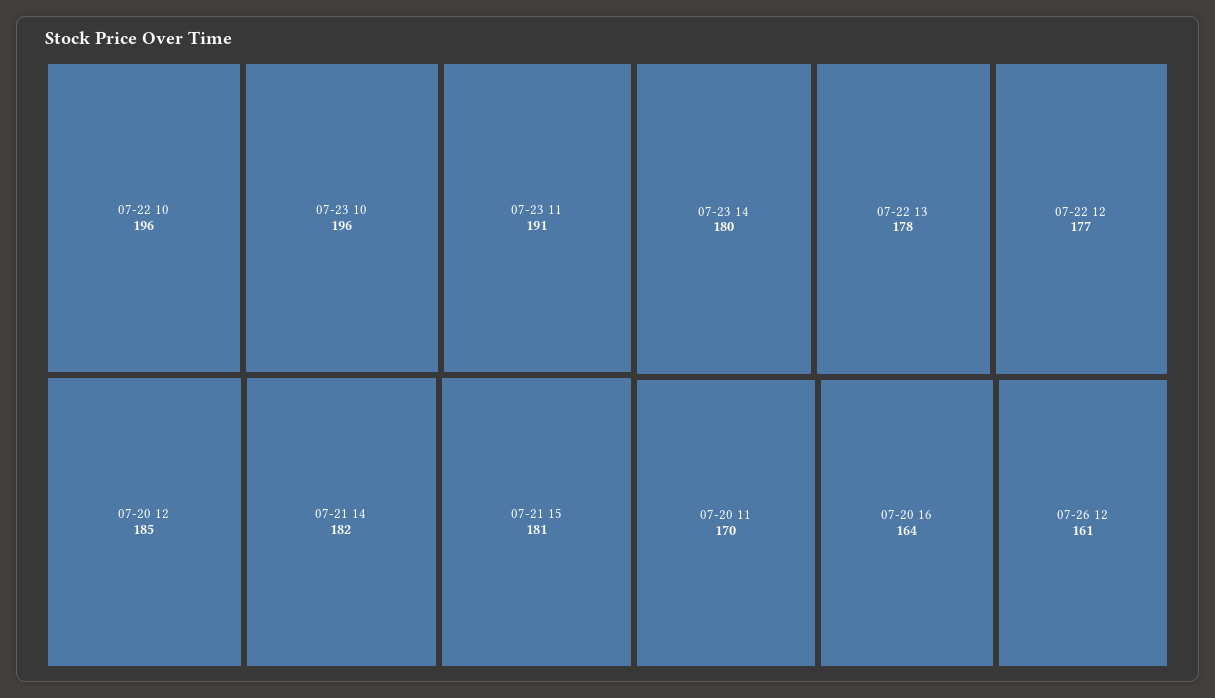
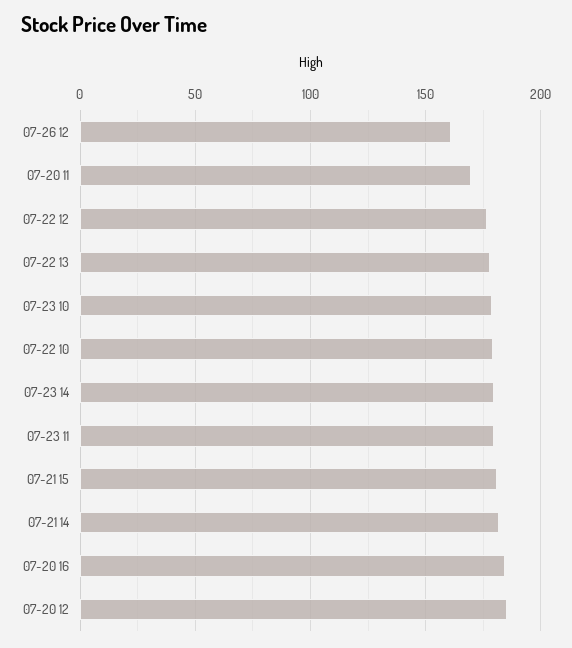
  {
-   "07-22 10": 196,
+   "07-22 10": 180,
-   "07-23 10": 196,
+   "07-23 10": 180,
-   "07-23 11": 191,
+   "07-23 11": 180,
    "07-20 12": 185,
    "07-21 14": 182,
    "07-21 15": 181,
    "07-23 14": 180,
    "07-22 13": 178,
    "07-22 12": 177,
    "07-20 11": 170,
-   "07-20 16": 164,
+   "07-20 16": 185,
    "07-26 12": 161
  }

